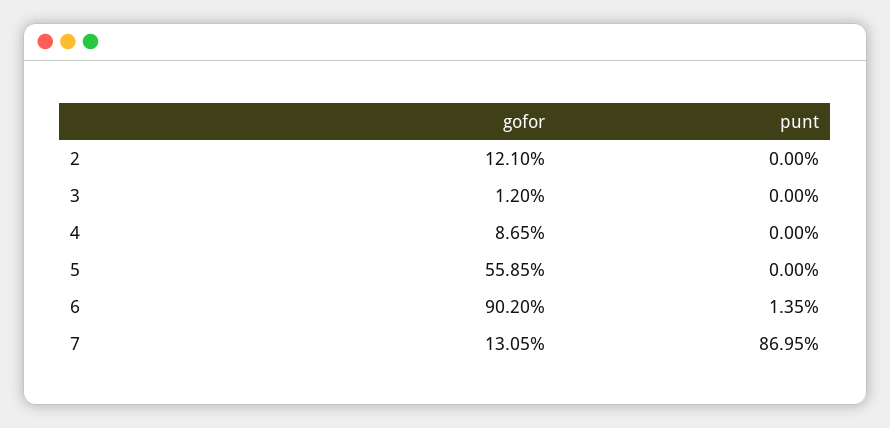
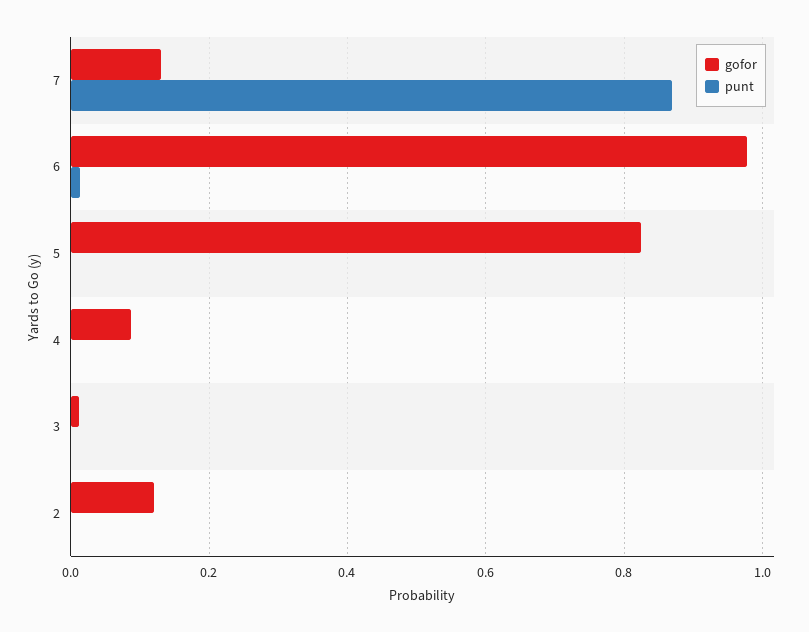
  {
    "gofor": {
      "2": 0.121,
      "3": 0.012,
      "4": 0.0865,
-     "5": 0.5585,
+     "5": 0.82,
-     "6": 0.902,
+     "6": 0.98,
      "7": 0.1305
    },
    "punt": {
      "2": 0,
      "3": 0,
      "4": 0,
      "5": 0,
      "6": 0.0135,
      "7": 0.8695
    }
  }

